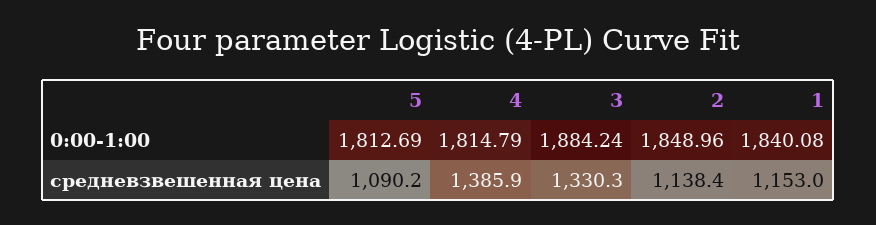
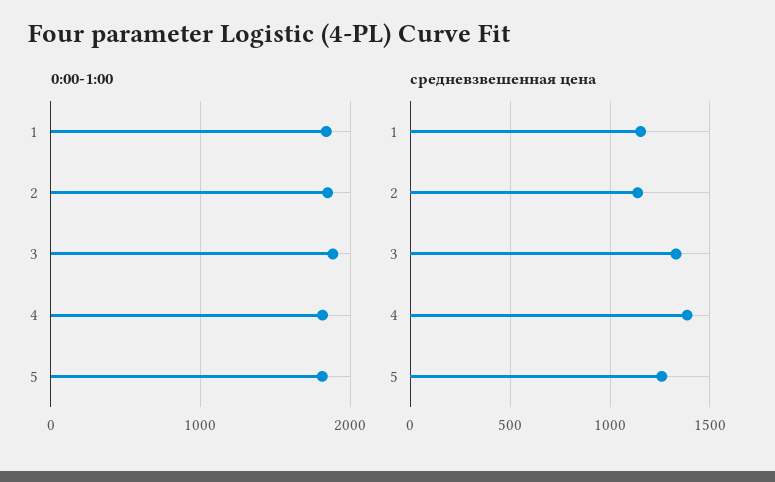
  {
    "0:00-1:00": {
      "5": 1812.69,
      "4": 1814.79,
      "3": 1884.24,
      "2": 1848.96,
      "1": 1840.08
    },
    "средневзвешенная цена": {
-     "5": 1090.2,
+     "5": 1250,
      "4": 1385.9,
      "3": 1330.3,
      "2": 1138.4,
      "1": 1153
    }
  }

